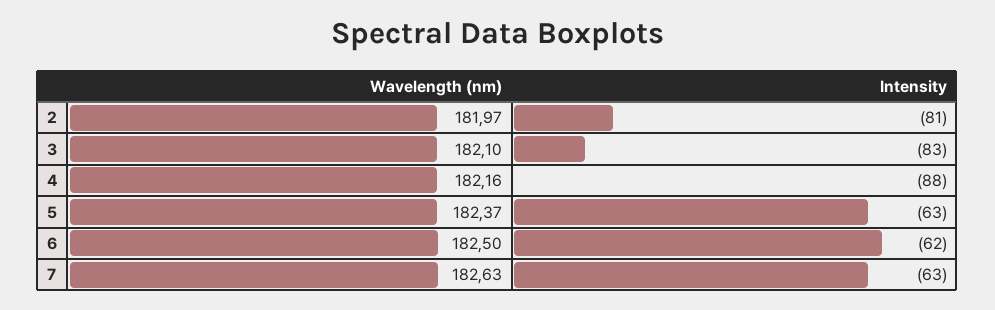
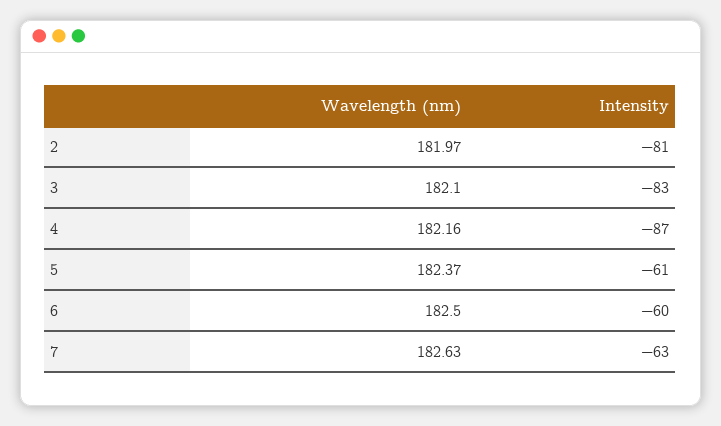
  {
    "Wavelength (nm)": {
      "2": 181.97,
      "3": 182.1,
      "4": 182.16,
      "5": 182.37,
      "6": 182.5,
      "7": 182.63
    },
    "Intensity": {
      "2": -81,
      "3": -83,
-     "4": -88,
+     "4": -87,
-     "5": -63,
+     "5": -61,
-     "6": -62,
+     "6": -60,
      "7": -63
    }
  }

